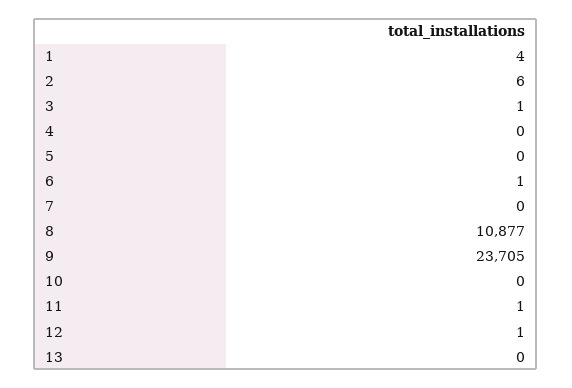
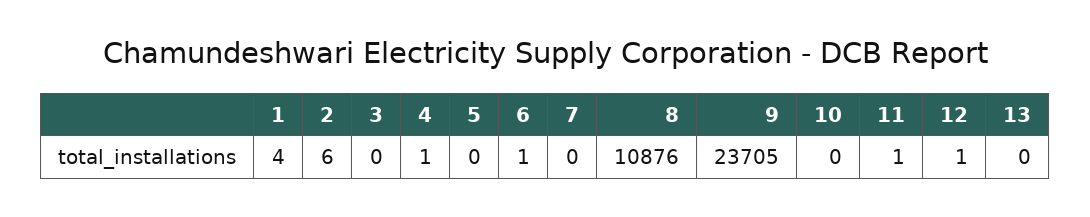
  {
    "1": 4,
    "2": 6,
-   "3": 1,
+   "3": 0,
-   "4": 0,
+   "4": 1,
    "5": 0,
    "6": 1,
    "7": 0,
-   "8": 10877,
+   "8": 10876,
    "9": 23705,
    "10": 0,
    "11": 1,
    "12": 1,
    "13": 0
  }

